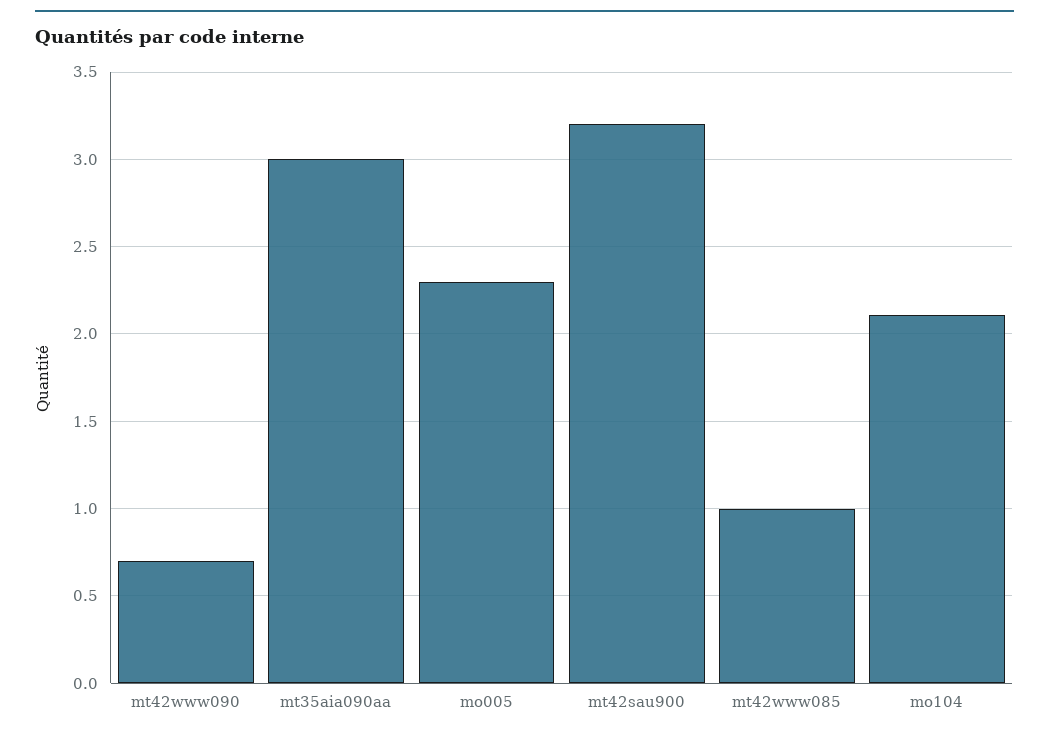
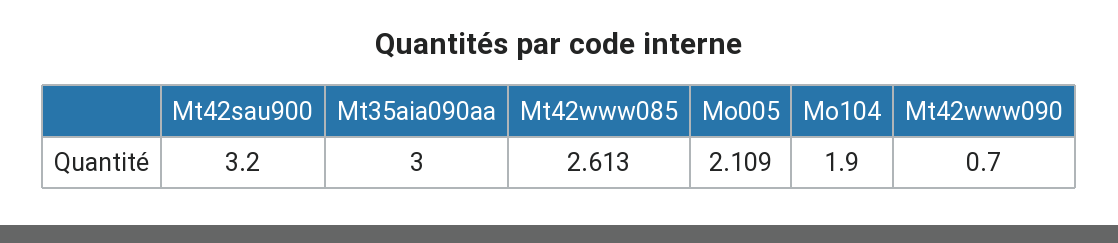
  {
    "mt42www090": 0.7,
    "mt35aia090aa": 3,
-   "mo005": 2.3,
+   "mo005": 2.109,
    "mt42sau900": 3.2,
-   "mt42www085": 1,
+   "mt42www085": 2.613,
-   "mo104": 2.1
+   "mo104": 1.9
  }

